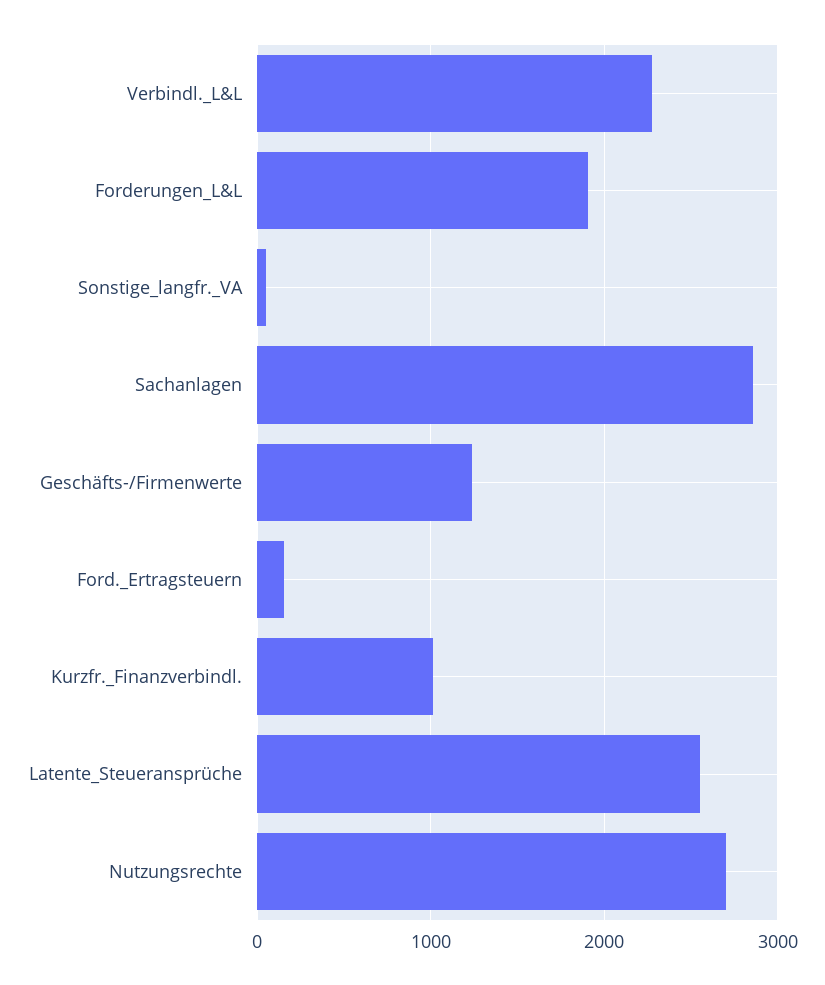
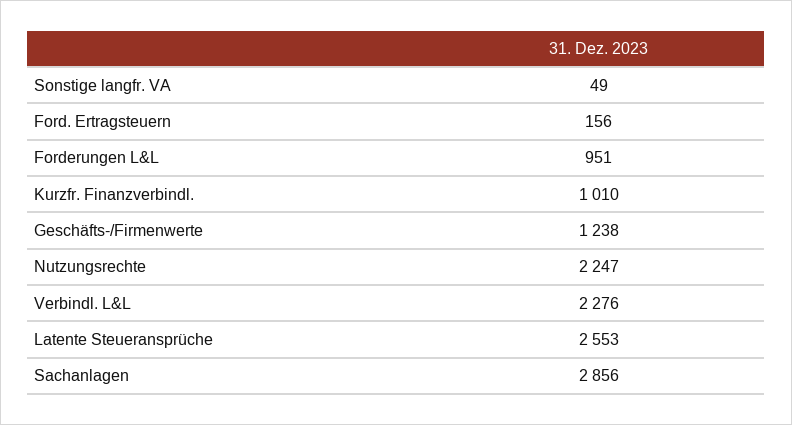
  {
    "Verbindl._L&L": 2276,
-   "Forderungen_L&L": 1900,
+   "Forderungen_L&L": 951,
    "Sonstige_langfr._VA": 49,
    "Sachanlagen": 2856,
    "Geschäfts-/Firmenwerte": 1238,
    "Ford._Ertragsteuern": 156,
    "Kurzfr._Finanzverbindl.": 1010,
    "Latente_Steueransprüche": 2553,
-   "Nutzungsrechte": 2700
+   "Nutzungsrechte": 2247
  }

